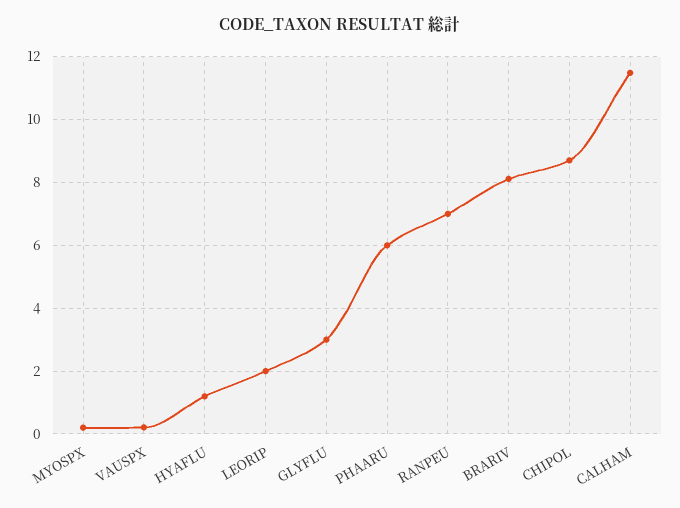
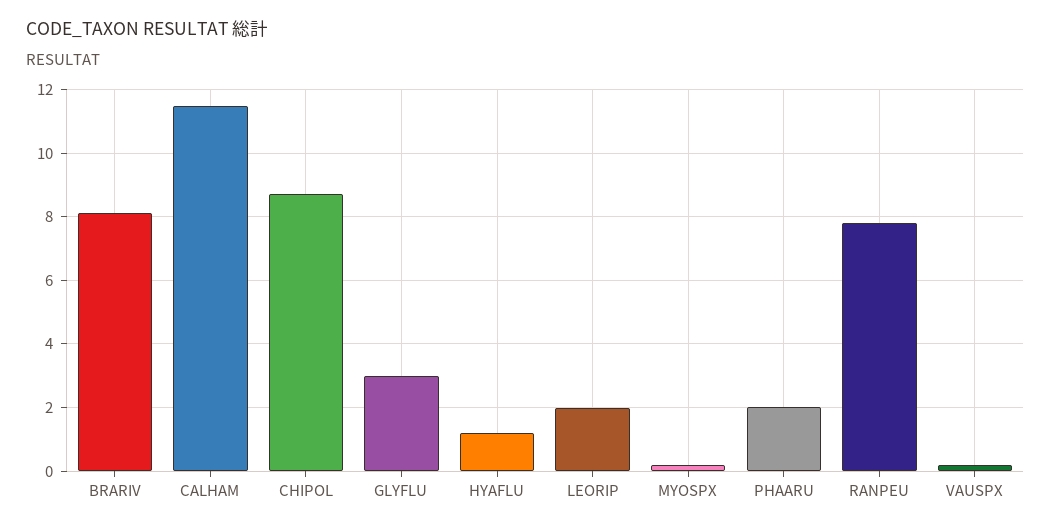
  {
    "MYOSPX": 0.2,
    "VAUSPX": 0.2,
    "HYAFLU": 1.2,
    "LEORIP": 2,
    "GLYFLU": 3,
-   "PHAARU": 6,
+   "PHAARU": 2,
-   "RANPEU": 7,
+   "RANPEU": 7.8,
    "BRARIV": 8.2,
    "CHIPOL": 8.8,
    "CALHAM": 11.4
  }

